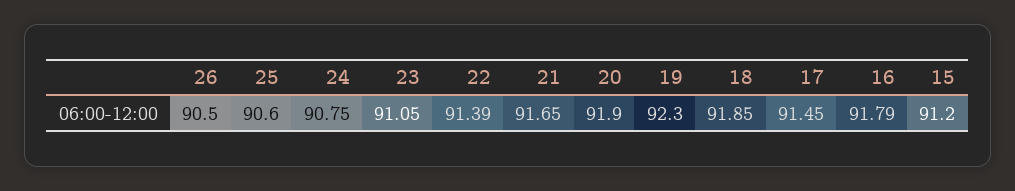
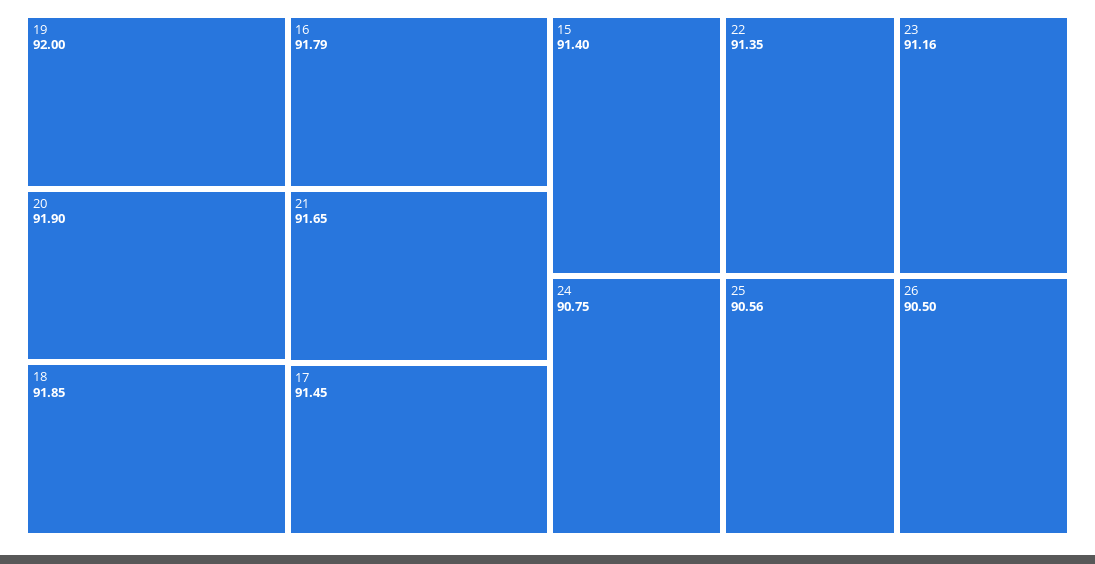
  {
    "26": 90.5,
-   "25": 90.6,
+   "25": 90.56,
    "24": 90.75,
-   "23": 91.05,
+   "23": 91.16,
-   "22": 91.39,
+   "22": 91.35,
    "21": 91.65,
    "20": 91.9,
-   "19": 92.3,
+   "19": 92,
    "18": 91.85,
    "17": 91.45,
    "16": 91.79,
-   "15": 91.2
+   "15": 91.4
  }

